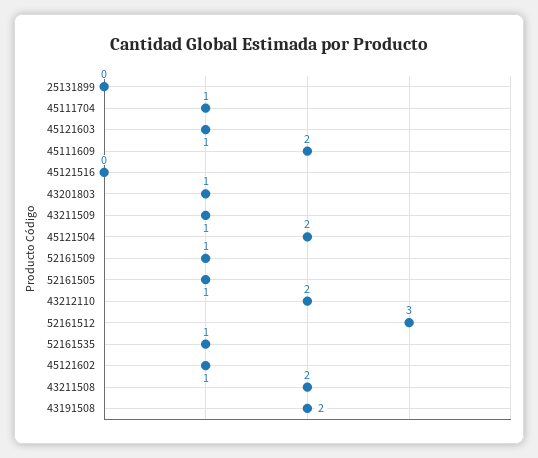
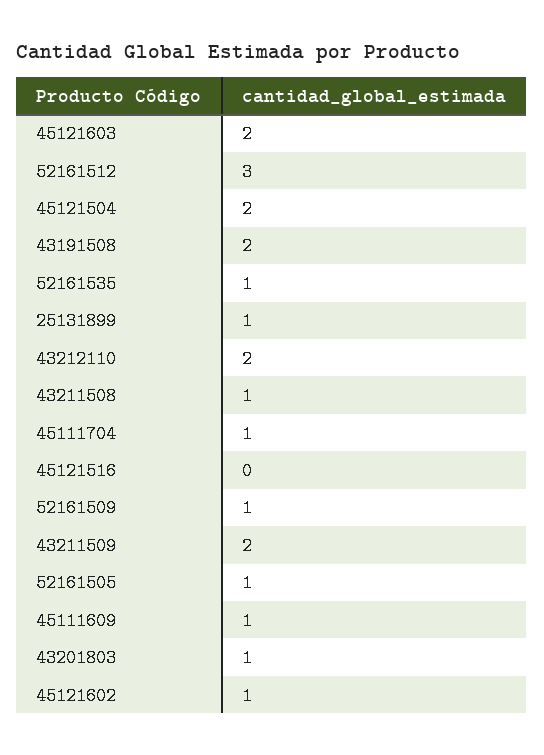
  {
-   "25131899": 0,
+   "25131899": 1,
    "45111704": 1,
-   "45121603": 1,
+   "45121603": 2,
-   "45111609": 2,
+   "45111609": 1,
    "45121516": 0,
    "43201803": 1,
-   "43211509": 1,
+   "43211509": 2,
    "45121504": 2,
    "52161509": 1,
    "52161505": 1,
    "43212110": 2,
    "52161512": 3,
    "52161535": 1,
    "45121602": 1,
-   "43211508": 2,
+   "43211508": 1,
    "43191508": 2
  }

